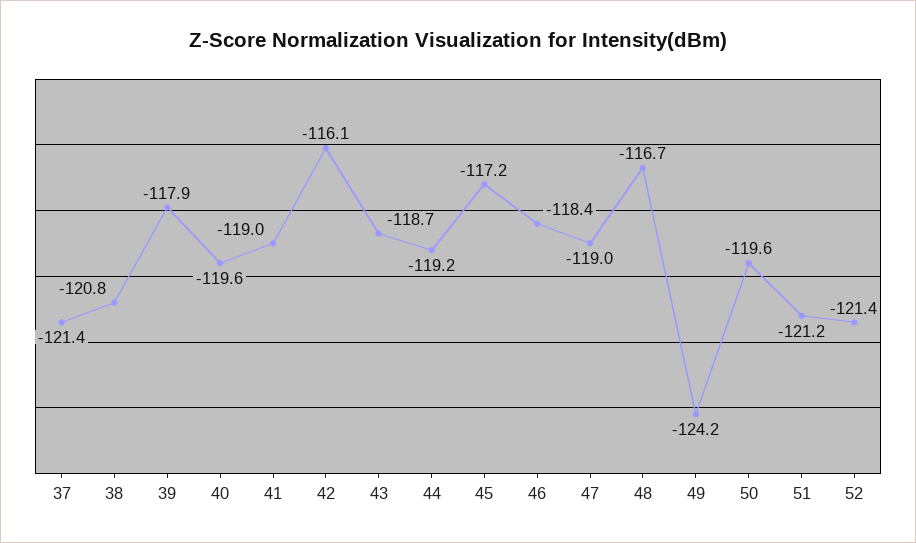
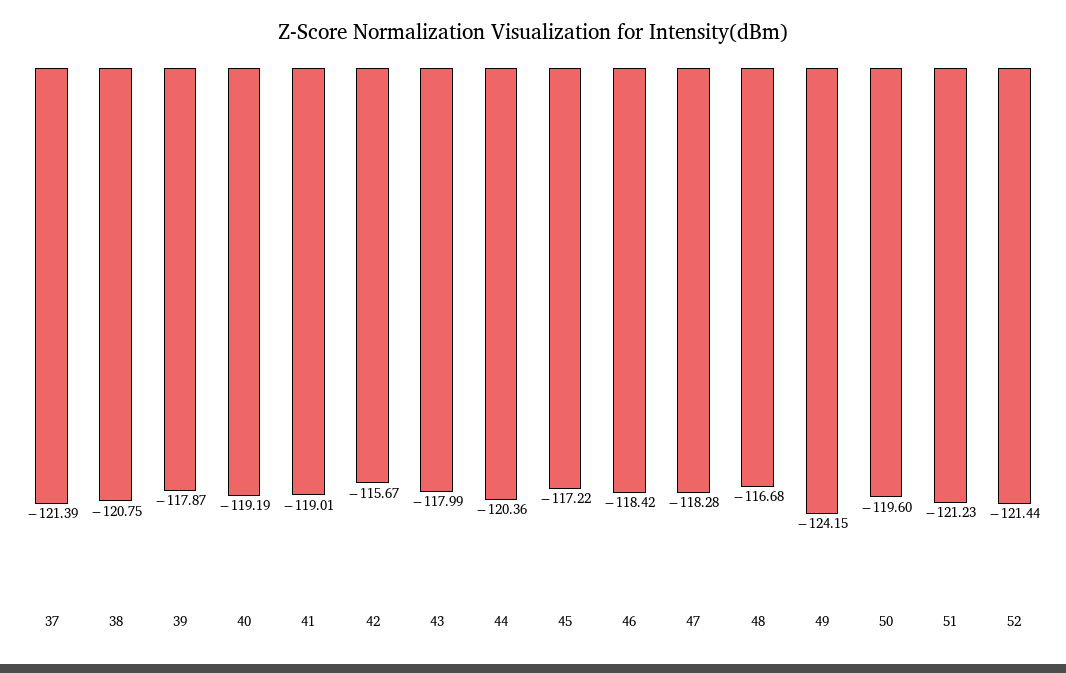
  {
    "37": -121.39,
    "38": -120.75,
    "39": -117.87,
-   "40": -119.6,
+   "40": -119.19,
    "41": -119.01,
-   "42": -116.1,
+   "42": -115.67,
-   "43": -118.7,
+   "43": -117.99,
-   "44": -119.2,
+   "44": -120.36,
    "45": -117.22,
    "46": -118.42,
-   "47": -119,
+   "47": -118.28,
    "48": -116.68,
    "49": -124.15,
    "50": -119.6,
    "51": -121.23,
    "52": -121.44
  }

